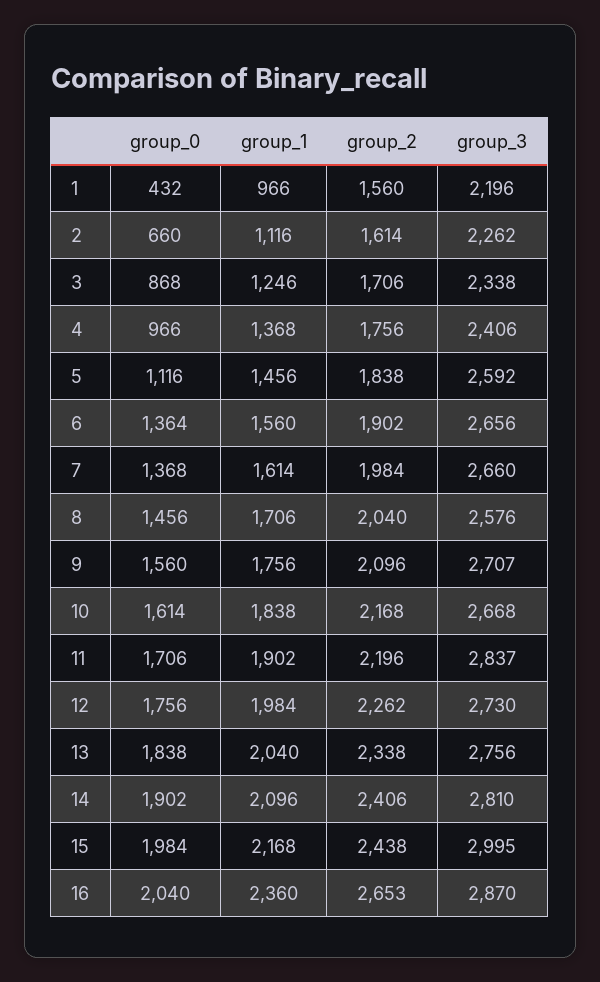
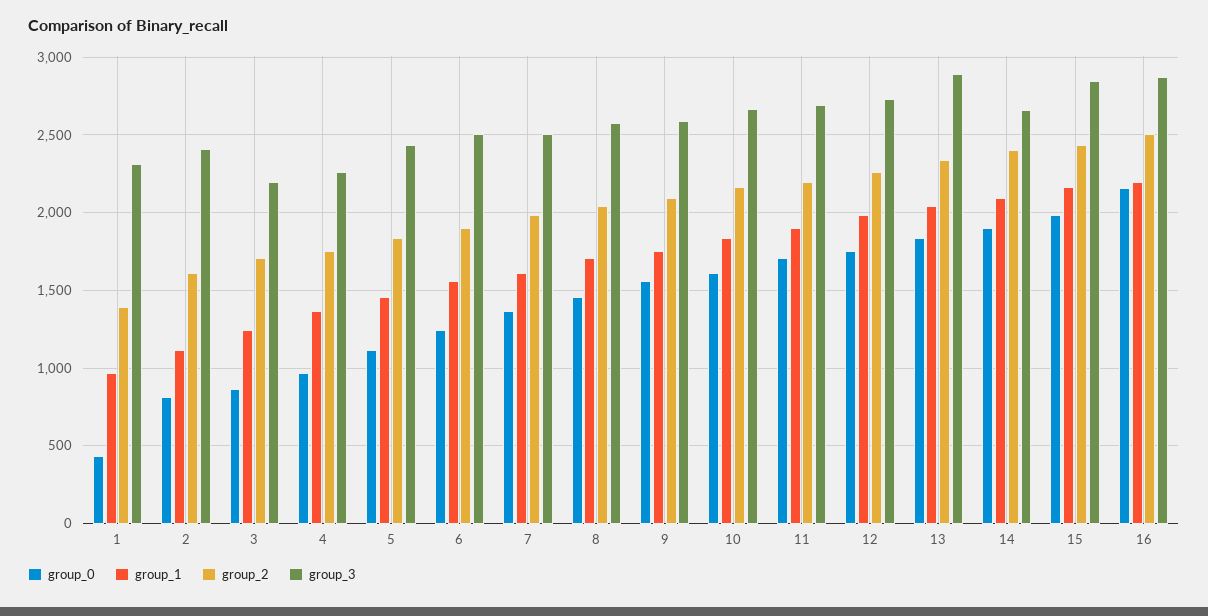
  {
    "group_0": {
      "1": 432,
-     "2": 660,
+     "2": 800,
      "3": 868,
      "4": 966,
      "5": 1116,
-     "6": 1364,
+     "6": 1250,
      "7": 1368,
      "8": 1456,
      "9": 1560,
      "10": 1614,
      "11": 1706,
      "12": 1756,
      "13": 1838,
      "14": 1902,
      "15": 1984,
-     "16": 2040
+     "16": 2150
    },
    "group_1": {
      "1": 966,
      "2": 1116,
      "3": 1246,
      "4": 1368,
      "5": 1456,
      "6": 1560,
      "7": 1614,
      "8": 1706,
      "9": 1756,
      "10": 1838,
      "11": 1902,
      "12": 1984,
      "13": 2040,
      "14": 2096,
      "15": 2168,
-     "16": 2360
+     "16": 2200
    },
    "group_2": {
-     "1": 1560,
+     "1": 1400,
      "2": 1614,
      "3": 1706,
      "4": 1756,
      "5": 1838,
      "6": 1902,
      "7": 1984,
      "8": 2040,
      "9": 2096,
      "10": 2168,
      "11": 2196,
      "12": 2262,
      "13": 2338,
      "14": 2406,
      "15": 2438,
-     "16": 2653
+     "16": 2500
    },
    "group_3": {
-     "1": 2196,
+     "1": 2300,
-     "2": 2262,
+     "2": 2400,
-     "3": 2338,
+     "3": 2200,
-     "4": 2406,
+     "4": 2250,
-     "5": 2592,
+     "5": 2450,
-     "6": 2656,
+     "6": 2500,
-     "7": 2660,
+     "7": 2500,
      "8": 2576,
-     "9": 2707,
+     "9": 2600,
      "10": 2668,
-     "11": 2837,
+     "11": 2700,
      "12": 2730,
-     "13": 2756,
+     "13": 2900,
-     "14": 2810,
+     "14": 2650,
-     "15": 2995,
+     "15": 2850,
      "16": 2870
    }
  }

